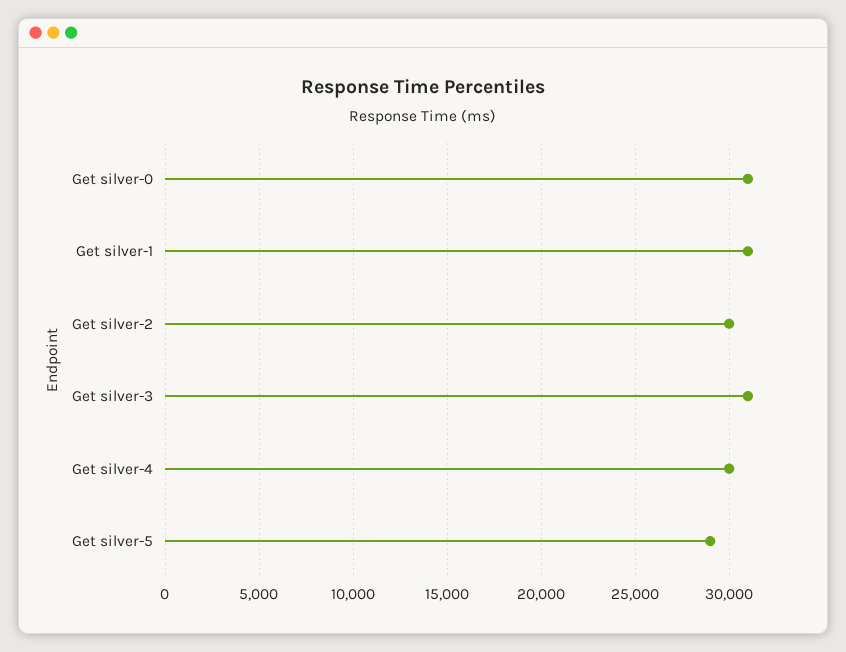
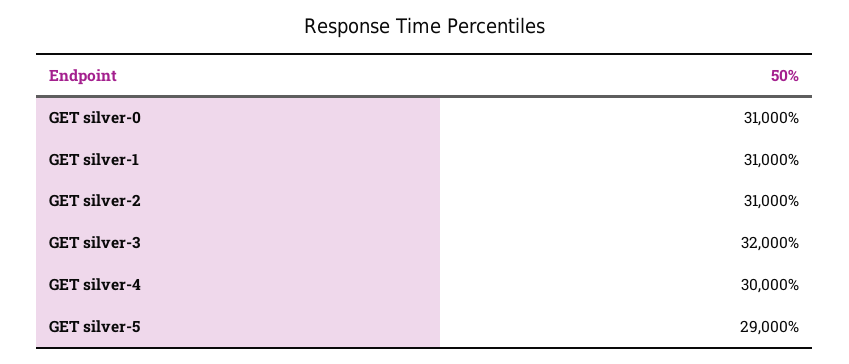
  {
    "Get silver-0": 31000,
    "Get silver-1": 31000,
-   "Get silver-2": 30000,
+   "Get silver-2": 31000,
-   "Get silver-3": 31000,
+   "Get silver-3": 32000,
    "Get silver-4": 30000,
    "Get silver-5": 29000
  }

